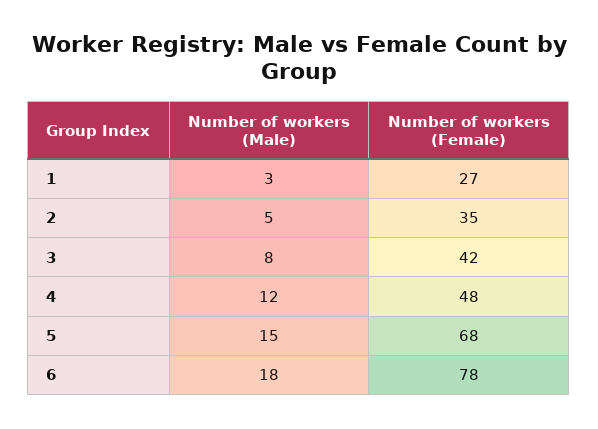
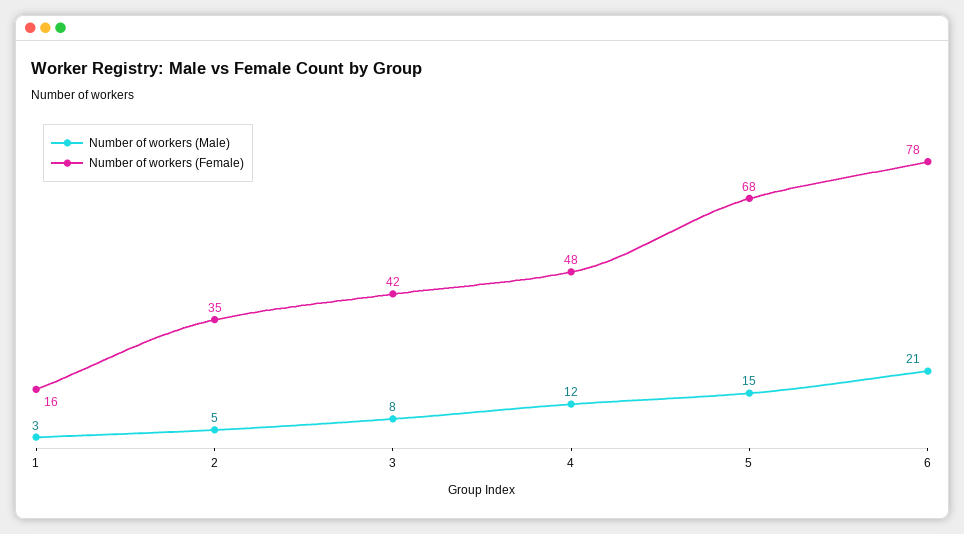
  {
    "Number of workers (Male)": {
      "1": 3,
      "2": 5,
      "3": 8,
      "4": 12,
      "5": 15,
-     "6": 18
+     "6": 21
    },
    "Number of workers (Female)": {
-     "1": 27,
+     "1": 16,
      "2": 35,
      "3": 42,
      "4": 48,
      "5": 68,
      "6": 78
    }
  }

